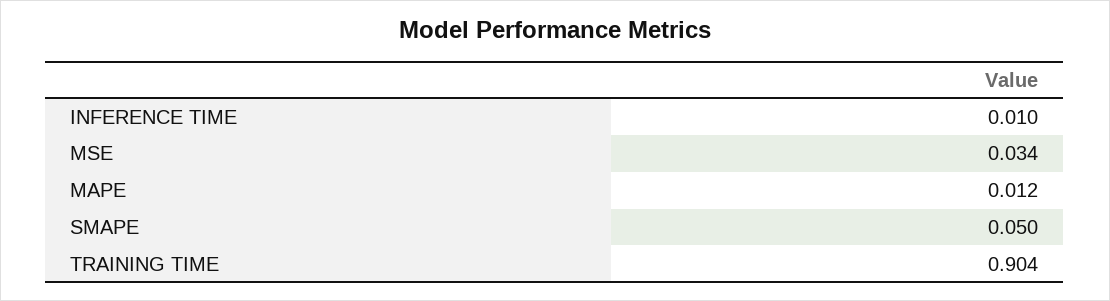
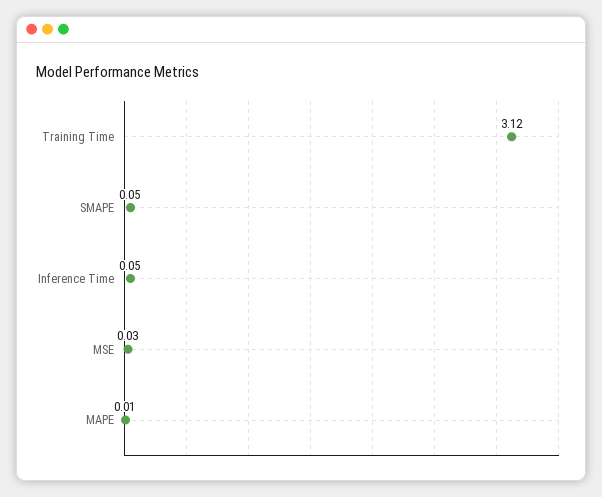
  {
-   "INFERENCE TIME": 0.01,
+   "INFERENCE TIME": 0.05,
    "MSE": 0.034,
    "MAPE": 0.012,
    "SMAPE": 0.05,
-   "TRAINING TIME": 0.904
+   "TRAINING TIME": 3.12
  }

